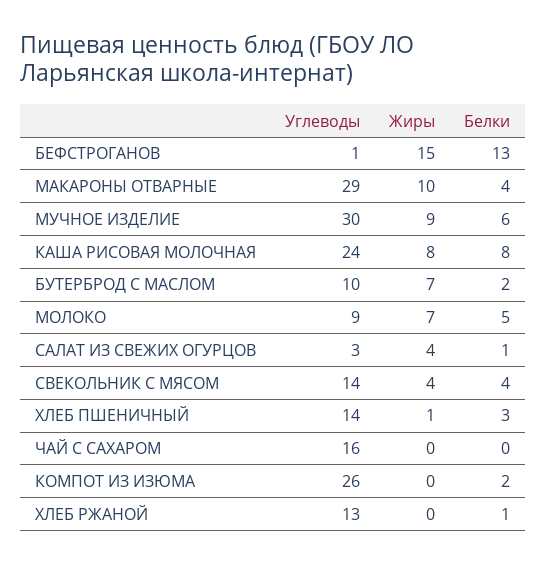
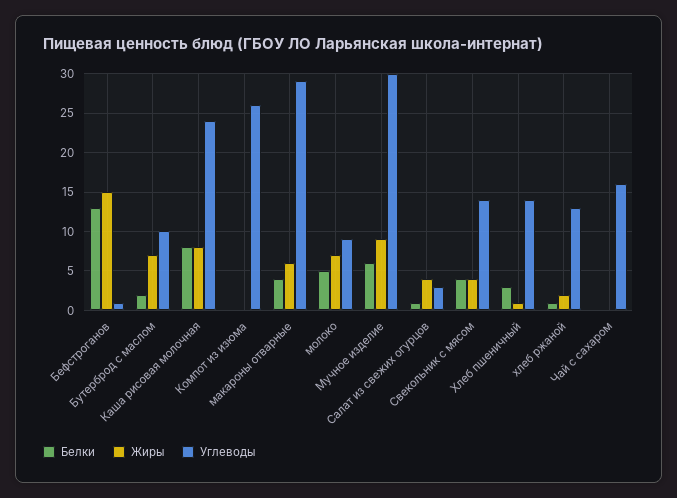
  {
    "Углеводы": {
      "БЕФСТРОГАНОВ": 1,
      "МАКАРОНЫ ОТВАРНЫЕ": 29,
      "МУЧНОЕ ИЗДЕЛИЕ": 30,
      "КАША РИСОВАЯ МОЛОЧНАЯ": 24,
      "БУТЕРБРОД С МАСЛОМ": 10,
      "МОЛОКО": 9,
      "САЛАТ ИЗ СВЕЖИХ ОГУРЦОВ": 3,
      "СВЕКОЛЬНИК С МЯСОМ": 14,
      "ХЛЕБ ПШЕНИЧНЫЙ": 14,
      "ЧАЙ С САХАРОМ": 16,
      "КОМПОТ ИЗ ИЗЮМА": 26,
      "ХЛЕБ РЖАНОЙ": 13
    },
    "Жиры": {
      "БЕФСТРОГАНОВ": 15,
-     "МАКАРОНЫ ОТВАРНЫЕ": 10,
+     "МАКАРОНЫ ОТВАРНЫЕ": 6,
      "МУЧНОЕ ИЗДЕЛИЕ": 9,
      "КАША РИСОВАЯ МОЛОЧНАЯ": 8,
      "БУТЕРБРОД С МАСЛОМ": 7,
      "МОЛОКО": 7,
      "САЛАТ ИЗ СВЕЖИХ ОГУРЦОВ": 4,
      "СВЕКОЛЬНИК С МЯСОМ": 4,
      "ХЛЕБ ПШЕНИЧНЫЙ": 1,
      "ЧАЙ С САХАРОМ": 0,
      "КОМПОТ ИЗ ИЗЮМА": 0,
-     "ХЛЕБ РЖАНОЙ": 0
+     "ХЛЕБ РЖАНОЙ": 2
    },
    "Белки": {
      "БЕФСТРОГАНОВ": 13,
      "МАКАРОНЫ ОТВАРНЫЕ": 4,
      "МУЧНОЕ ИЗДЕЛИЕ": 6,
      "КАША РИСОВАЯ МОЛОЧНАЯ": 8,
      "БУТЕРБРОД С МАСЛОМ": 2,
      "МОЛОКО": 5,
      "САЛАТ ИЗ СВЕЖИХ ОГУРЦОВ": 1,
      "СВЕКОЛЬНИК С МЯСОМ": 4,
      "ХЛЕБ ПШЕНИЧНЫЙ": 3,
      "ЧАЙ С САХАРОМ": 0,
-     "КОМПОТ ИЗ ИЗЮМА": 2,
+     "КОМПОТ ИЗ ИЗЮМА": 0,
      "ХЛЕБ РЖАНОЙ": 1
    }
  }

